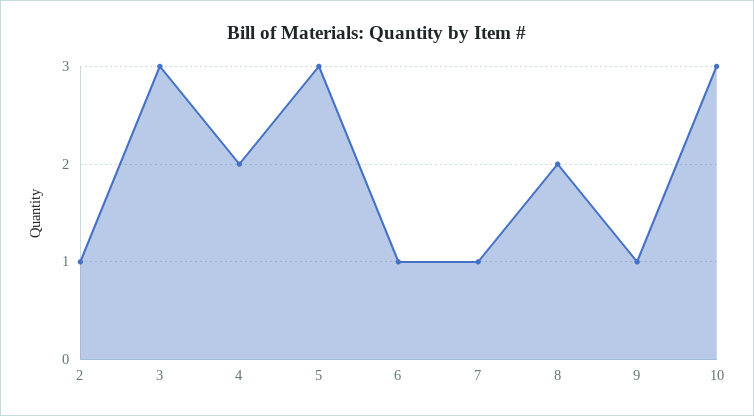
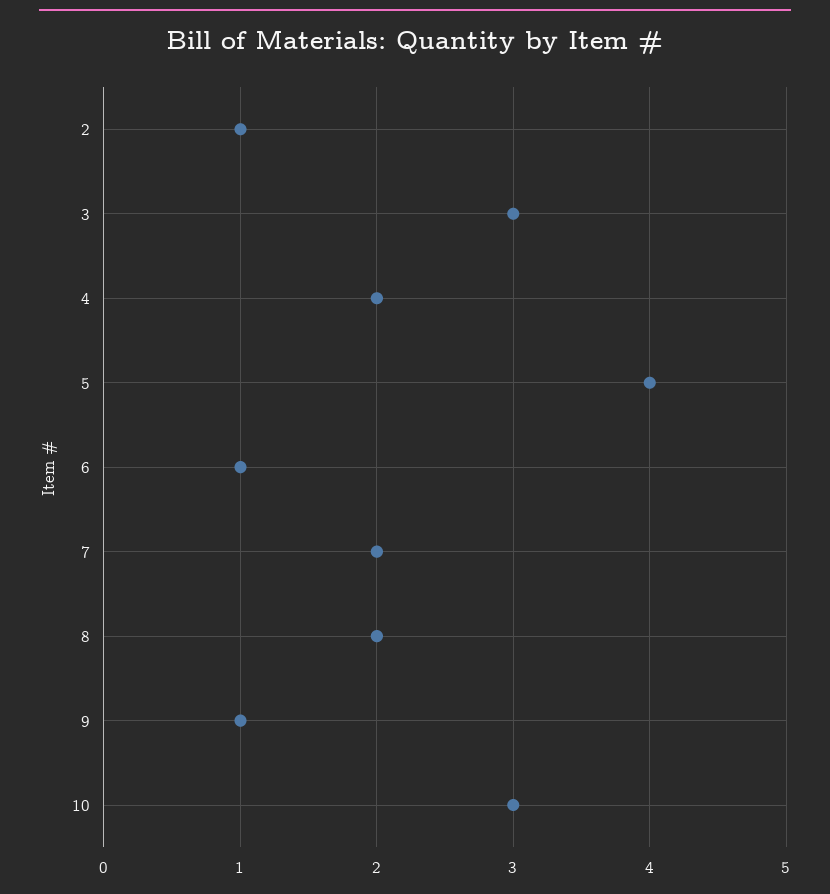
  {
    "2": 1,
    "3": 3,
    "4": 2,
-   "5": 3,
+   "5": 4,
    "6": 1,
-   "7": 1,
+   "7": 2,
    "8": 2,
    "9": 1,
    "10": 3
  }

